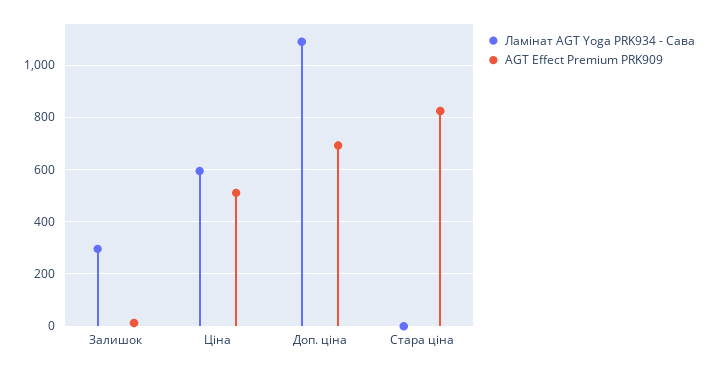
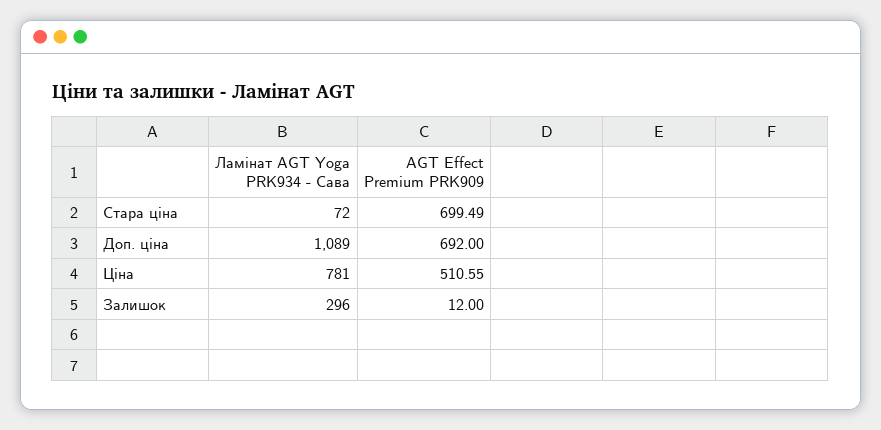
  {
    "Ламінат AGT Yoga PRK934 - Сава": {
      "Залишок": 296,
-     "Ціна": 600,
+     "Ціна": 781,
      "Доп. ціна": 1089,
-     "Стара ціна": 0
+     "Стара ціна": 72
    },
    "AGT Effect Premium PRK909": {
      "Залишок": 12,
      "Ціна": 510.55,
      "Доп. ціна": 692,
-     "Стара ціна": 825
+     "Стара ціна": 699.49
    }
  }

